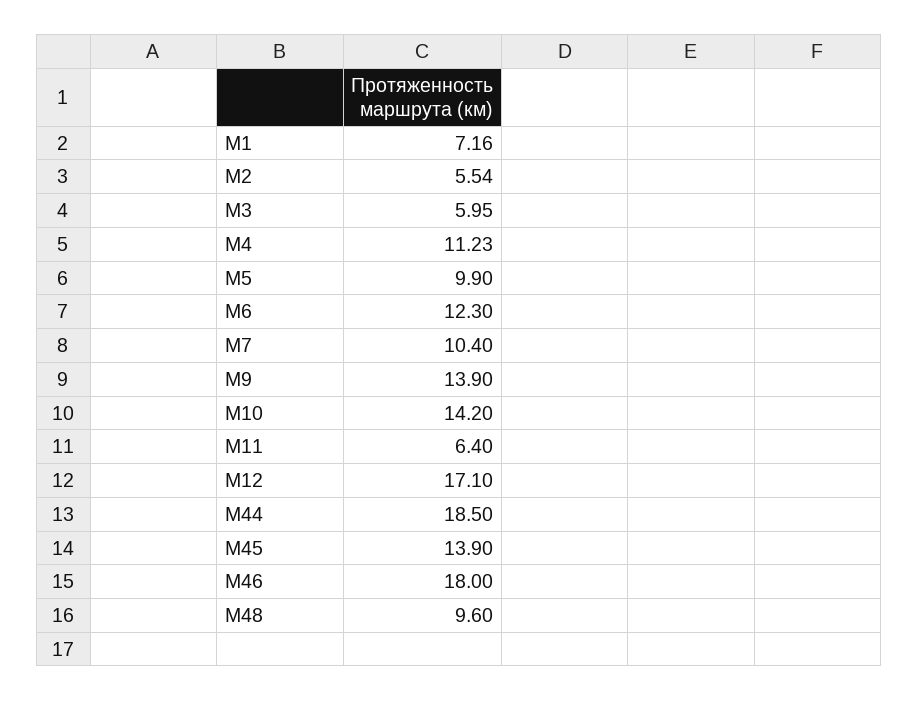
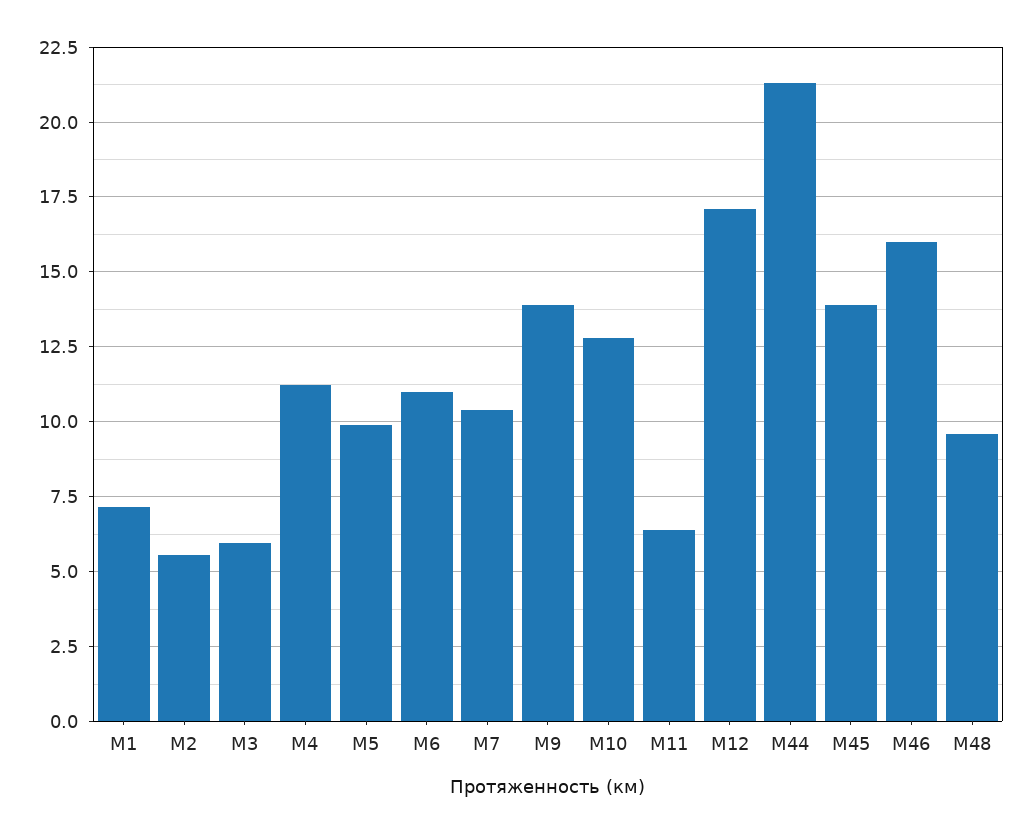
  {
    "М1": 7.16,
    "М2": 5.54,
    "М3": 5.95,
    "М4": 11.23,
    "М5": 9.9,
-   "М6": 12.3,
+   "М6": 11,
    "М7": 10.4,
    "М9": 13.9,
-   "М10": 14.2,
+   "М10": 12.75,
    "М11": 6.4,
    "М12": 17.1,
-   "М44": 18.5,
+   "М44": 21.25,
    "М45": 13.9,
-   "М46": 18,
+   "М46": 16,
    "М48": 9.6
  }

